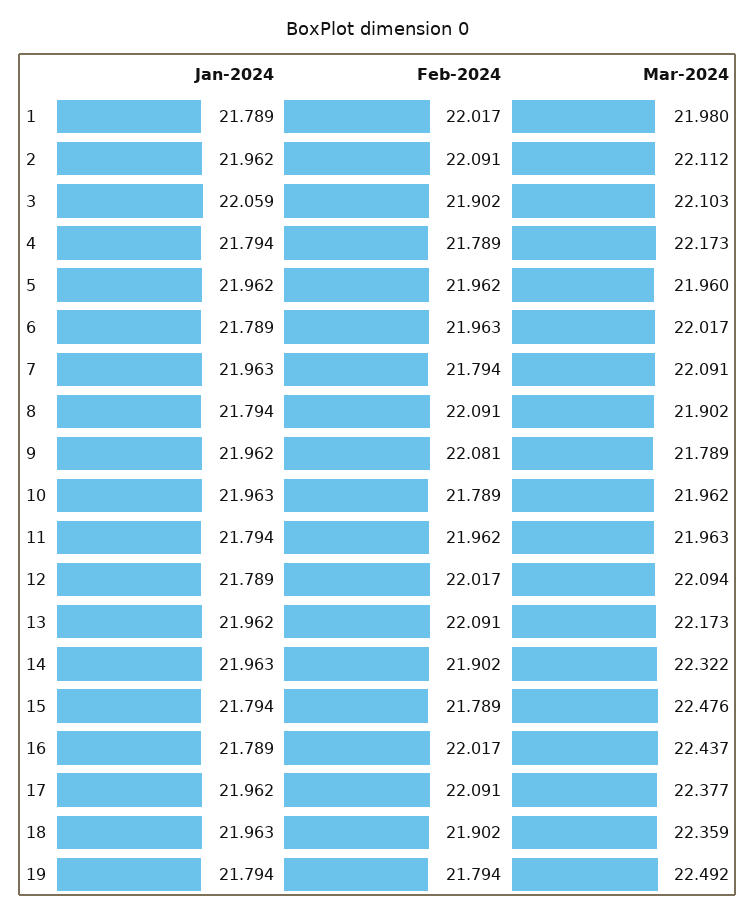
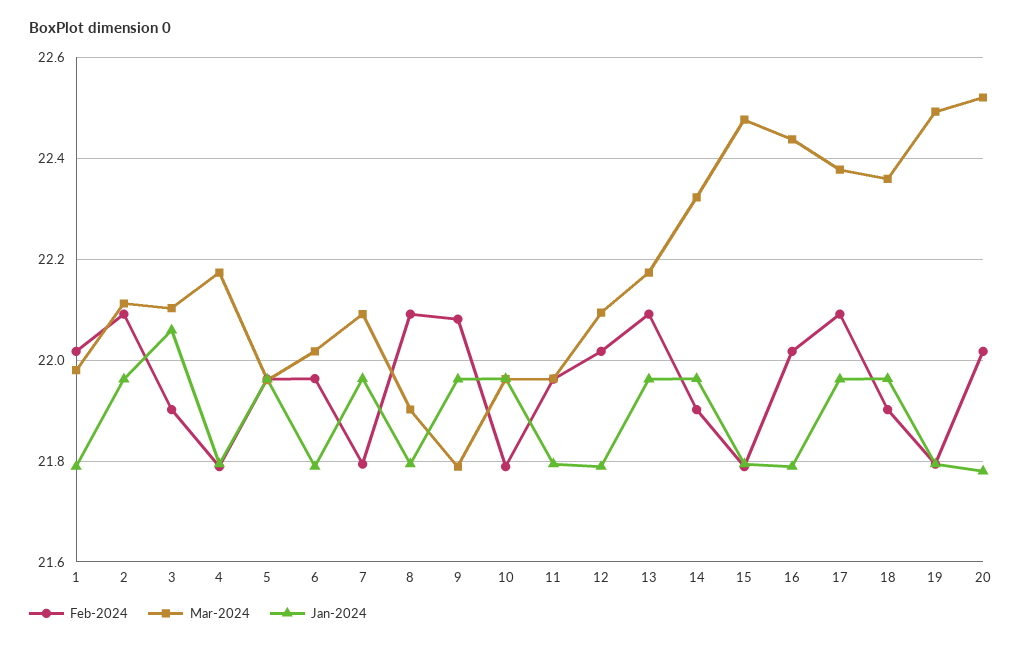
  {
    "Jan-2024": {
      "1": 21.789,
      "2": 21.962,
      "3": 22.059,
      "4": 21.794,
      "5": 21.962,
      "6": 21.789,
      "7": 21.963,
      "8": 21.794,
      "9": 21.962,
      "10": 21.963,
      "11": 21.794,
      "12": 21.789,
      "13": 21.962,
      "14": 21.963,
      "15": 21.794,
      "16": 21.789,
      "17": 21.962,
      "18": 21.963,
-     "19": 21.794
+     "19": 21.794,
+     "20": 21.78
    },
    "Feb-2024": {
      "1": 22.017,
      "2": 22.091,
      "3": 21.902,
      "4": 21.789,
      "5": 21.962,
      "6": 21.963,
      "7": 21.794,
      "8": 22.091,
      "9": 22.081,
      "10": 21.789,
      "11": 21.962,
      "12": 22.017,
      "13": 22.091,
      "14": 21.902,
      "15": 21.789,
      "16": 22.017,
      "17": 22.091,
      "18": 21.902,
-     "19": 21.794
+     "19": 21.794,
+     "20": 22.02
    },
    "Mar-2024": {
      "1": 21.98,
      "2": 22.112,
      "3": 22.103,
      "4": 22.173,
      "5": 21.96,
      "6": 22.017,
      "7": 22.091,
      "8": 21.902,
      "9": 21.789,
      "10": 21.962,
      "11": 21.963,
      "12": 22.094,
      "13": 22.173,
      "14": 22.322,
      "15": 22.476,
      "16": 22.437,
      "17": 22.377,
      "18": 22.359,
-     "19": 22.492
+     "19": 22.492,
+     "20": 22.52
    }
  }

